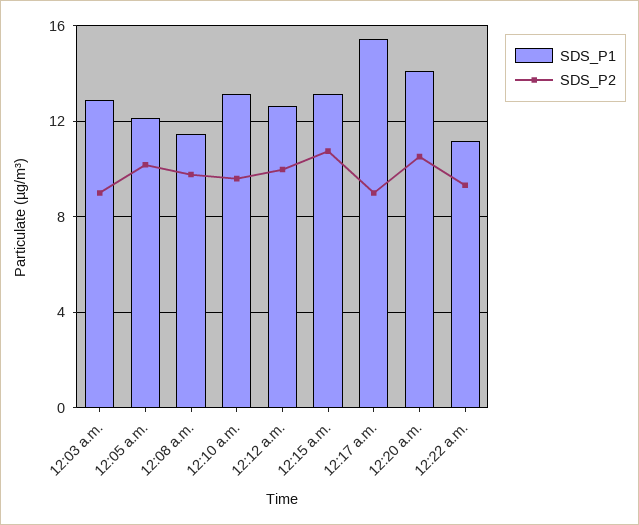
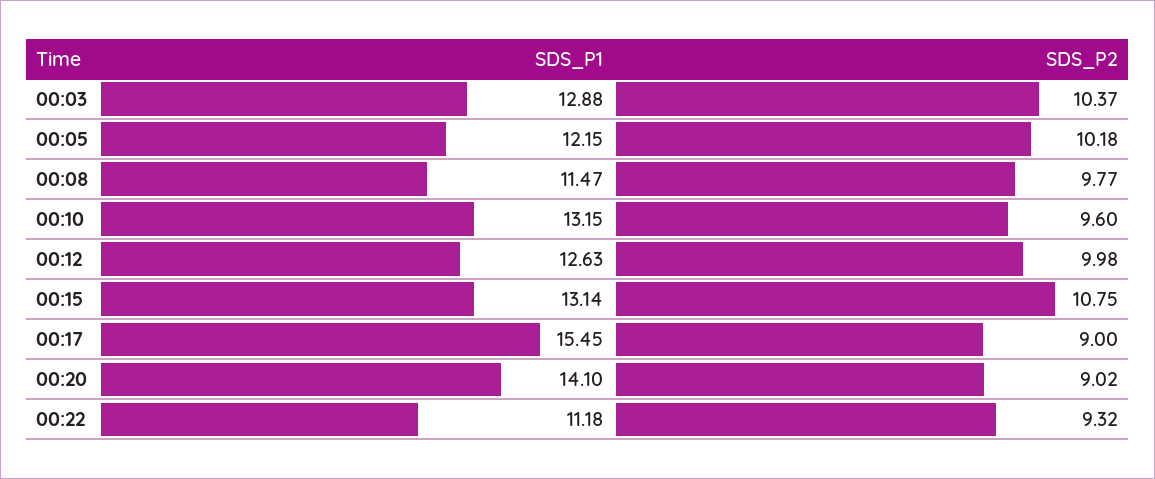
  {
    "SDS_P1": {
      "12:03 a.m.": 12.88,
      "12:05 a.m.": 12.15,
      "12:08 a.m.": 11.47,
      "12:10 a.m.": 13.15,
      "12:12 a.m.": 12.63,
      "12:15 a.m.": 13.14,
      "12:17 a.m.": 15.45,
      "12:20 a.m.": 14.1,
      "12:22 a.m.": 11.18
    },
    "SDS_P2": {
-     "12:03 a.m.": 9,
+     "12:03 a.m.": 10.37,
      "12:05 a.m.": 10.18,
      "12:08 a.m.": 9.77,
      "12:10 a.m.": 9.6,
      "12:12 a.m.": 9.98,
      "12:15 a.m.": 10.75,
      "12:17 a.m.": 9,
-     "12:20 a.m.": 10.5,
+     "12:20 a.m.": 9.02,
      "12:22 a.m.": 9.32
    }
  }

